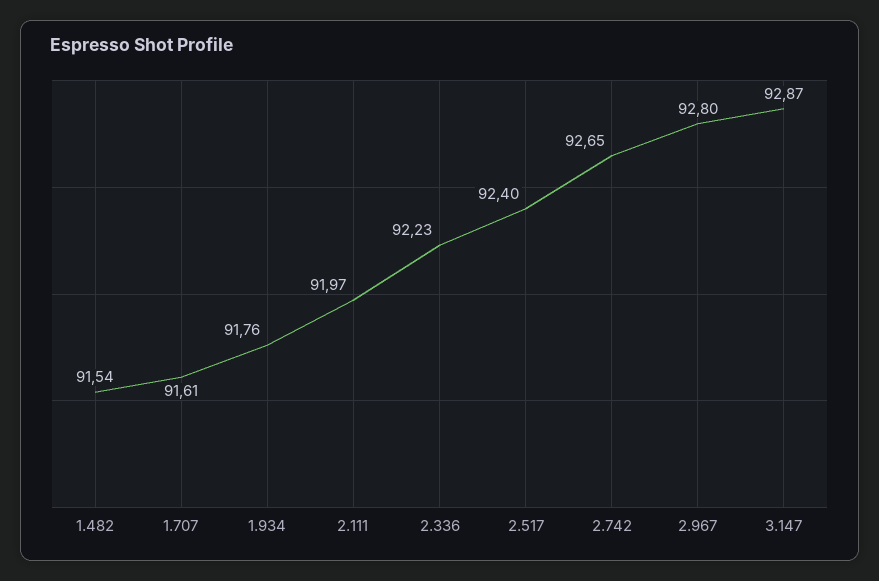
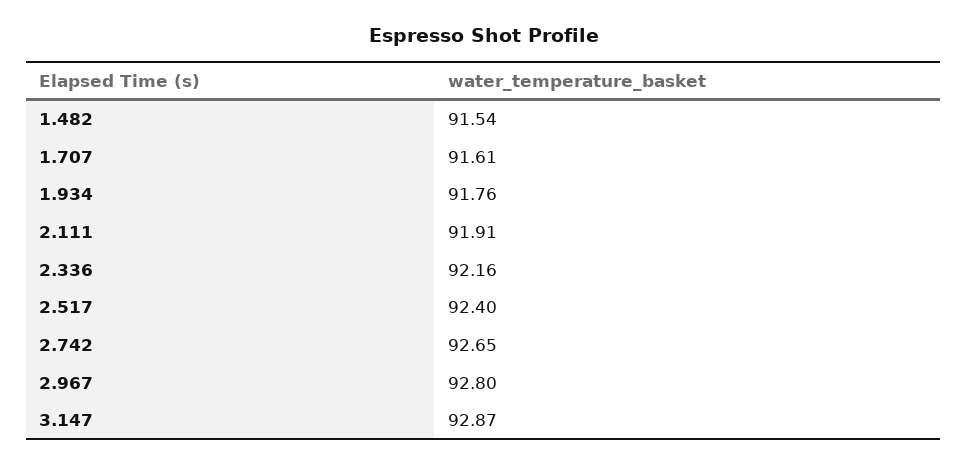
  {
    "1.482": 91.54,
    "1.707": 91.61,
    "1.934": 91.76,
-   "2.111": 91.97,
+   "2.111": 91.91,
-   "2.336": 92.23,
+   "2.336": 92.16,
    "2.517": 92.4,
    "2.742": 92.65,
    "2.967": 92.8,
    "3.147": 92.87
  }

